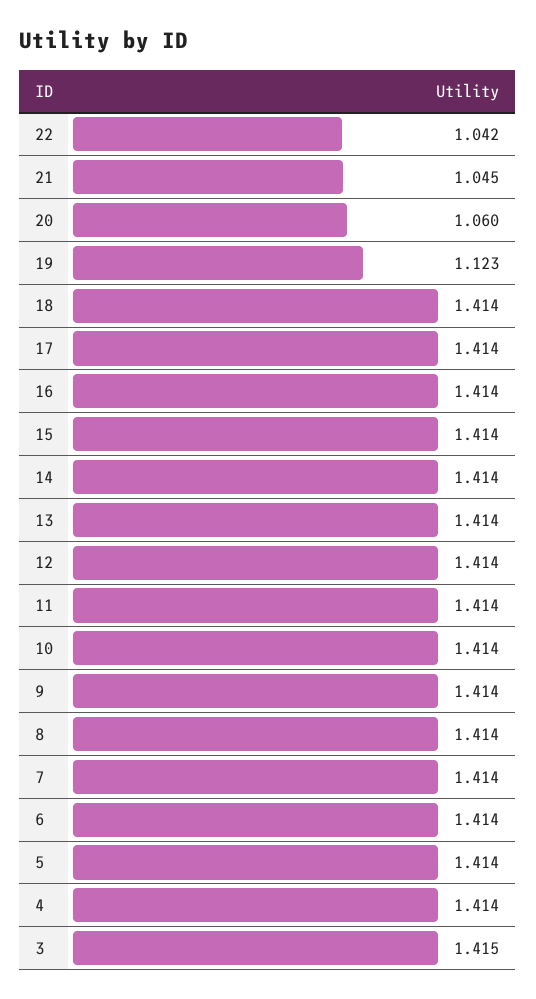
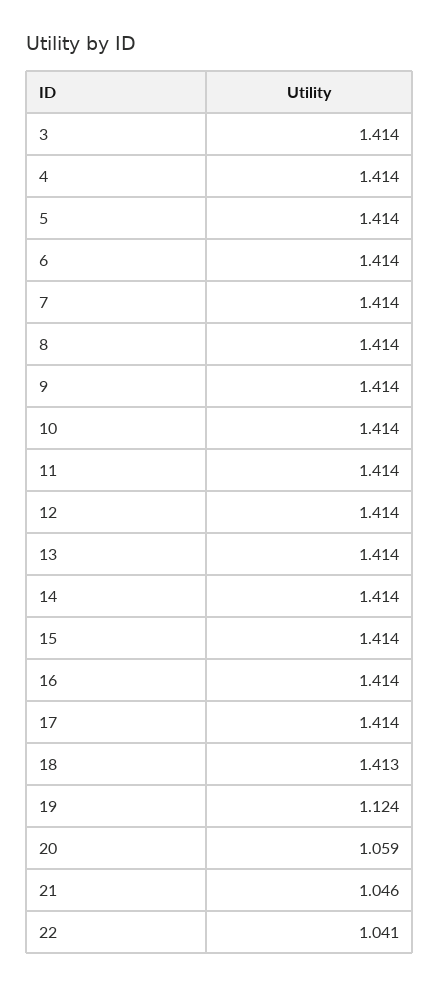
  {
-   "22": 1.042,
+   "22": 1.041,
-   "21": 1.045,
+   "21": 1.046,
-   "20": 1.06,
+   "20": 1.059,
-   "19": 1.123,
+   "19": 1.124,
-   "18": 1.414,
+   "18": 1.413,
    "17": 1.414,
    "16": 1.414,
    "15": 1.414,
    "14": 1.414,
    "13": 1.414,
    "12": 1.414,
    "11": 1.414,
    "10": 1.414,
    "9": 1.414,
    "8": 1.414,
    "7": 1.414,
    "6": 1.414,
    "5": 1.414,
    "4": 1.414,
-   "3": 1.415
+   "3": 1.414
  }

